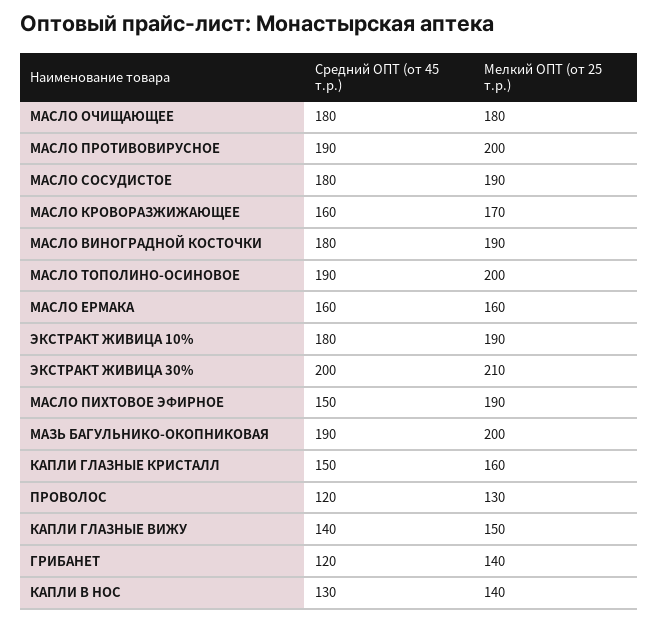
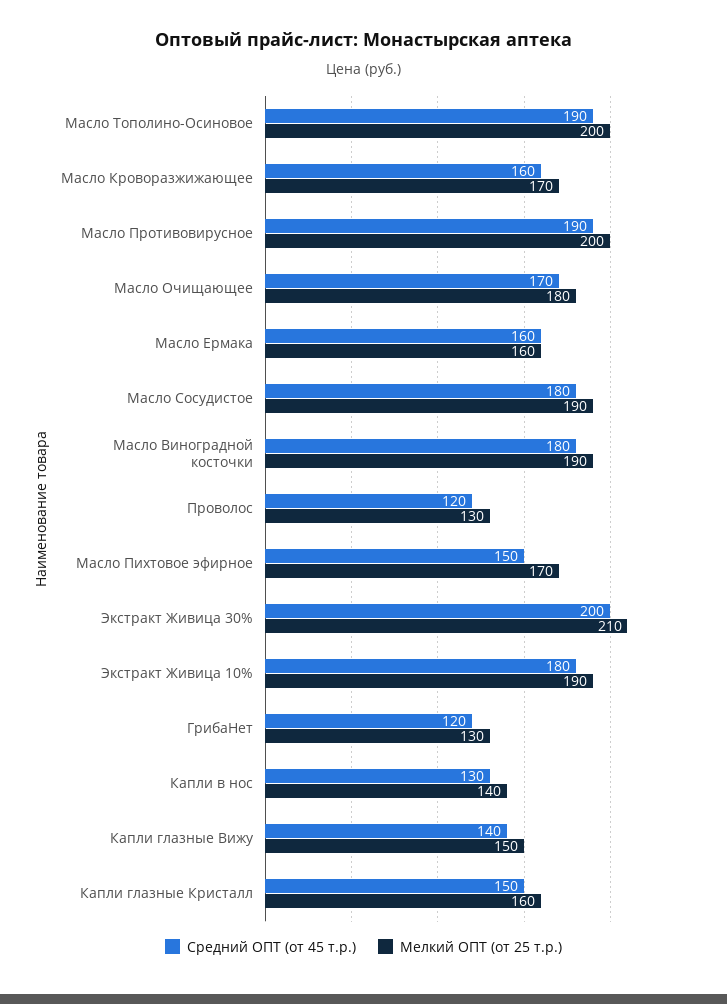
  {
    "Средний ОПТ (от 45 т.р.)": {
-     "МАСЛО ОЧИЩАЮЩЕЕ": 180,
+     "МАСЛО ОЧИЩАЮЩЕЕ": 170,
      "МАСЛО ПРОТИВОВИРУСНОЕ": 190,
      "МАСЛО СОСУДИСТОЕ": 180,
      "МАСЛО КРОВОРАЗЖИЖАЮЩЕЕ": 160,
      "МАСЛО ВИНОГРАДНОЙ КОСТОЧКИ": 180,
      "МАСЛО ТОПОЛИНО-ОСИНОВОЕ": 190,
      "МАСЛО ЕРМАКА": 160,
      "ЭКСТРАКТ ЖИВИЦА 10%": 180,
      "ЭКСТРАКТ ЖИВИЦА 30%": 200,
      "МАСЛО ПИХТОВОЕ ЭФИРНОЕ": 150,
-     "МАЗЬ БАГУЛЬНИКО-ОКОПНИКОВАЯ": 190,
      "КАПЛИ ГЛАЗНЫЕ КРИСТАЛЛ": 150,
      "ПРОВОЛОС": 120,
      "КАПЛИ ГЛАЗНЫЕ ВИЖУ": 140,
      "ГРИБАНЕТ": 120,
      "КАПЛИ В НОС": 130
    },
    "Мелкий ОПТ (от 25 т.р.)": {
      "МАСЛО ОЧИЩАЮЩЕЕ": 180,
      "МАСЛО ПРОТИВОВИРУСНОЕ": 200,
      "МАСЛО СОСУДИСТОЕ": 190,
      "МАСЛО КРОВОРАЗЖИЖАЮЩЕЕ": 170,
      "МАСЛО ВИНОГРАДНОЙ КОСТОЧКИ": 190,
      "МАСЛО ТОПОЛИНО-ОСИНОВОЕ": 200,
      "МАСЛО ЕРМАКА": 160,
      "ЭКСТРАКТ ЖИВИЦА 10%": 190,
      "ЭКСТРАКТ ЖИВИЦА 30%": 210,
-     "МАСЛО ПИХТОВОЕ ЭФИРНОЕ": 190,
+     "МАСЛО ПИХТОВОЕ ЭФИРНОЕ": 170,
-     "МАЗЬ БАГУЛЬНИКО-ОКОПНИКОВАЯ": 200,
      "КАПЛИ ГЛАЗНЫЕ КРИСТАЛЛ": 160,
      "ПРОВОЛОС": 130,
      "КАПЛИ ГЛАЗНЫЕ ВИЖУ": 150,
-     "ГРИБАНЕТ": 140,
+     "ГРИБАНЕТ": 130,
      "КАПЛИ В НОС": 140
    }
  }

